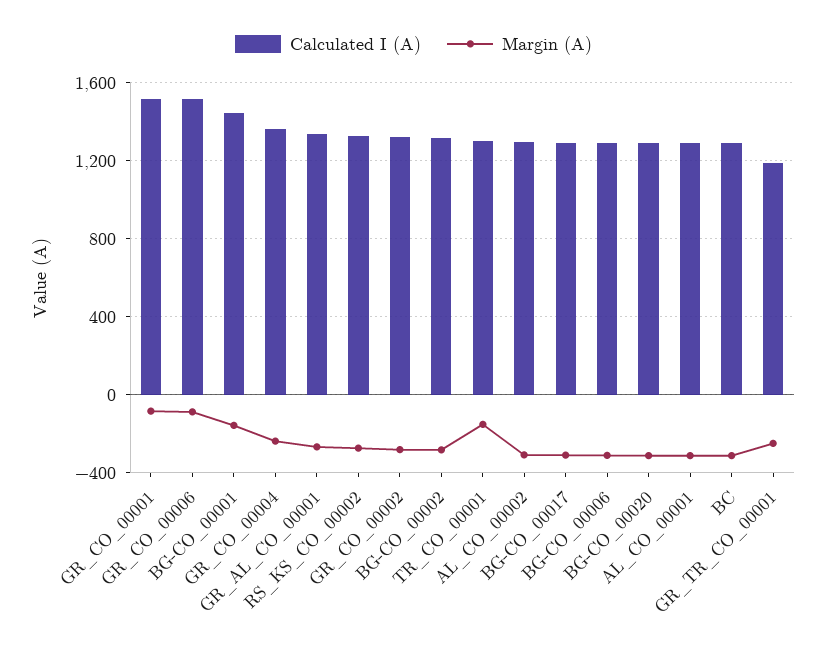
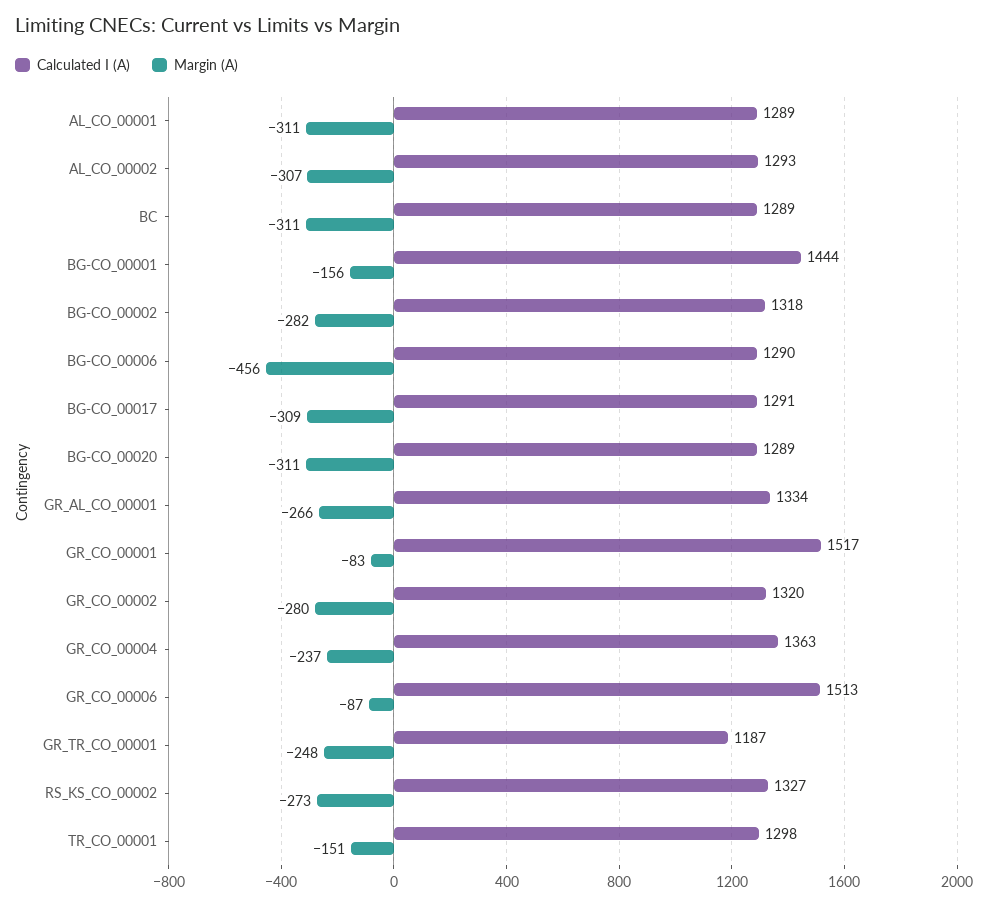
  {
    "Calculated I (A)": {
      "GR_CO_00001": 1517,
      "GR_CO_00006": 1513,
      "BG-CO_00001": 1444,
      "GR_CO_00004": 1363,
      "GR_AL_CO_00001": 1334,
      "RS_KS_CO_00002": 1327,
      "GR_CO_00002": 1320,
      "BG-CO_00002": 1318,
      "TR_CO_00001": 1298,
      "AL_CO_00002": 1293,
      "BG-CO_00017": 1291,
      "BG-CO_00006": 1290,
      "BG-CO_00020": 1289,
      "AL_CO_00001": 1289,
      "BC": 1289,
      "GR_TR_CO_00001": 1187
    },
    "Margin (A)": {
      "GR_CO_00001": -83,
      "GR_CO_00006": -87,
      "BG-CO_00001": -156,
      "GR_CO_00004": -237,
      "GR_AL_CO_00001": -266,
      "RS_KS_CO_00002": -273,
      "GR_CO_00002": -280,
      "BG-CO_00002": -282,
      "TR_CO_00001": -151,
      "AL_CO_00002": -307,
      "BG-CO_00017": -309,
-     "BG-CO_00006": -300,
+     "BG-CO_00006": -456,
      "BG-CO_00020": -311,
      "AL_CO_00001": -311,
      "BC": -311,
      "GR_TR_CO_00001": -248
    }
  }

